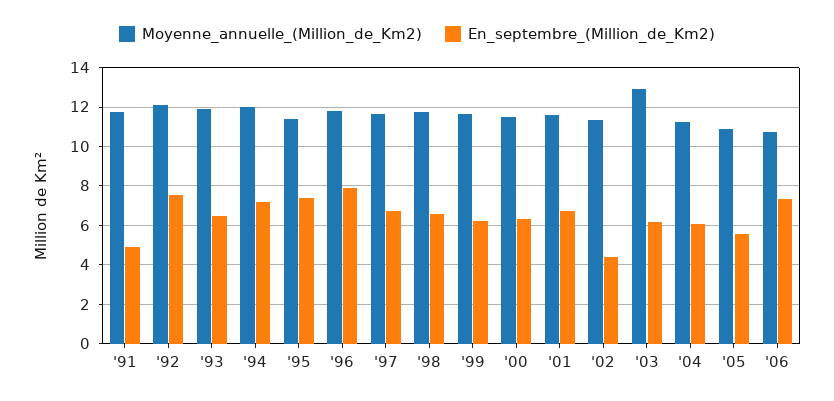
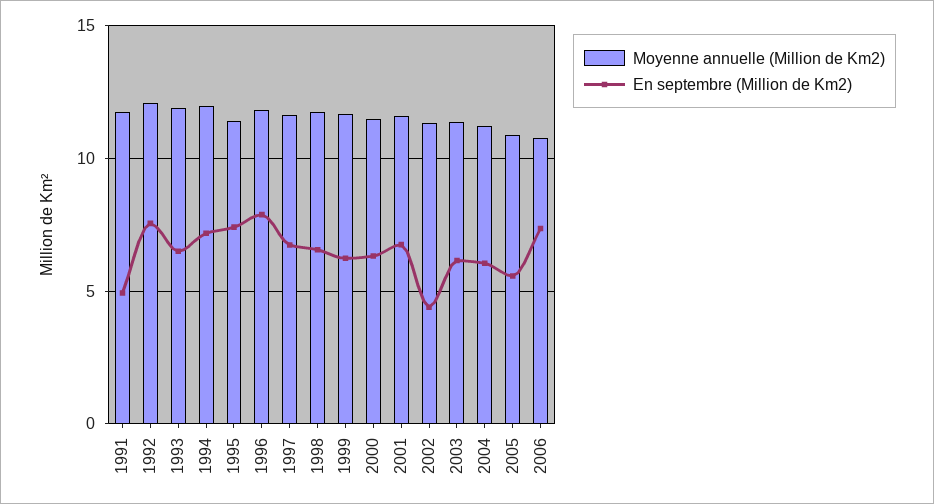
  {
    "Moyenne_annuelle_(Million_de_Km2)": {
      "'91": 11.5,
      "'92": 12,
      "'93": 12,
      "'94": 12,
      "'95": 11.5,
      "'96": 12,
      "'97": 11.5,
      "'98": 11.5,
      "'99": 11.5,
      "'00": 11.5,
      "'01": 11.5,
      "'02": 11.5,
-     "'03": 13,
+     "'03": 11.5,
      "'04": 11,
      "'05": 11,
      "'06": 11
    },
    "En_septembre_(Million_de_Km2)": {
      "'91": 5,
      "'92": 7.5,
      "'93": 6.5,
      "'94": 7,
      "'95": 7.5,
      "'96": 8,
      "'97": 6.5,
      "'98": 6.5,
      "'99": 6,
      "'00": 6.5,
      "'01": 7,
      "'02": 4.5,
      "'03": 6,
      "'04": 6,
      "'05": 5.5,
      "'06": 7.5
    }
  }

